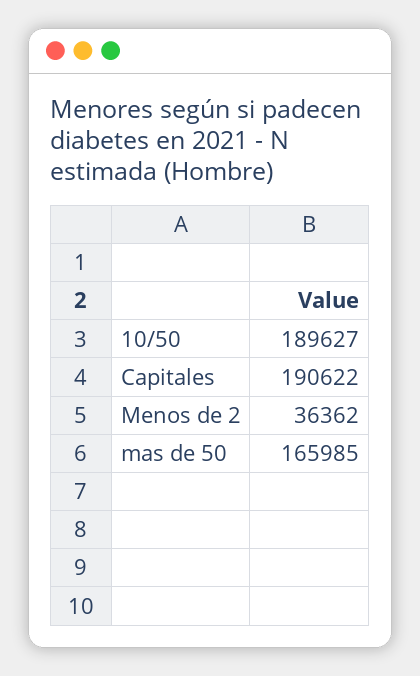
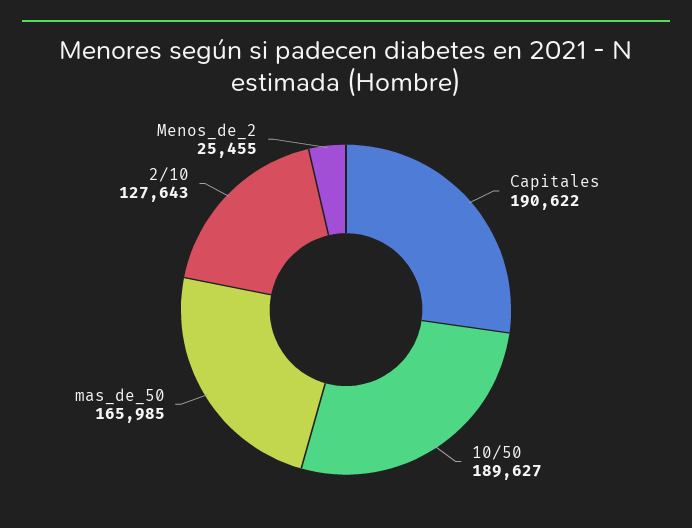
  {
    "10/50": 189627,
    "Capitales": 190622,
-   "Menos de 2": 36362,
+   "Menos de 2": 25455,
-   "mas de 50": 165985
+   "mas de 50": 165985,
+   "2/10": 127643
  }

